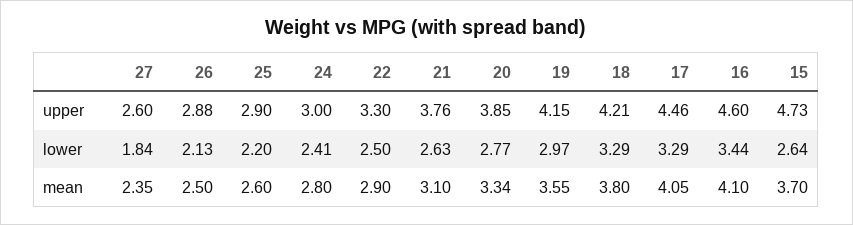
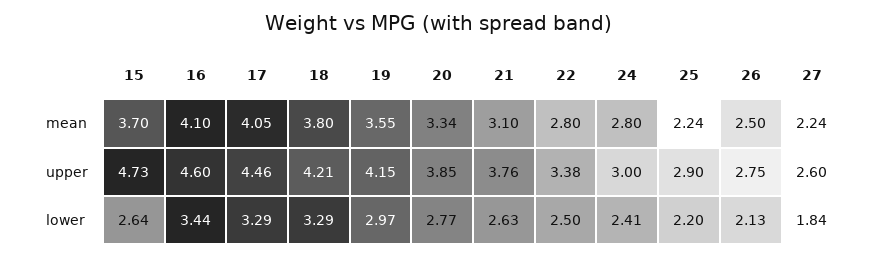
  {
    "27": {
      "upper": 2.6,
      "lower": 1.84,
-     "mean": 2.35
+     "mean": 2.24
    },
    "26": {
-     "upper": 2.88,
+     "upper": 2.75,
      "lower": 2.13,
      "mean": 2.5
    },
    "25": {
      "upper": 2.9,
      "lower": 2.2,
-     "mean": 2.6
+     "mean": 2.24
    },
    "24": {
      "upper": 3,
      "lower": 2.41,
      "mean": 2.8
    },
    "22": {
-     "upper": 3.3,
+     "upper": 3.38,
      "lower": 2.5,
-     "mean": 2.9
+     "mean": 2.8
    },
    "21": {
      "upper": 3.76,
      "lower": 2.63,
      "mean": 3.1
    },
    "20": {
      "upper": 3.85,
      "lower": 2.77,
      "mean": 3.34
    },
    "19": {
      "upper": 4.15,
      "lower": 2.97,
      "mean": 3.55
    },
    "18": {
      "upper": 4.21,
      "lower": 3.29,
      "mean": 3.8
    },
    "17": {
      "upper": 4.46,
      "lower": 3.29,
      "mean": 4.05
    },
    "16": {
      "upper": 4.6,
      "lower": 3.44,
      "mean": 4.1
    },
    "15": {
      "upper": 4.73,
      "lower": 2.64,
      "mean": 3.7
    }
  }

